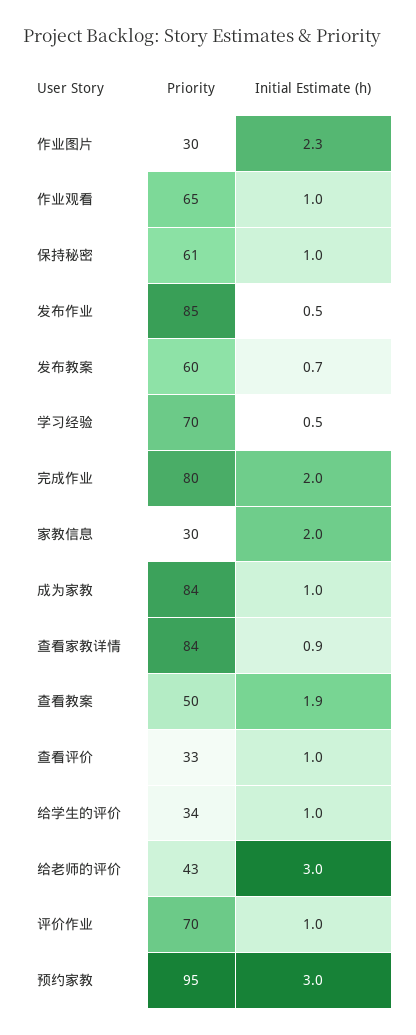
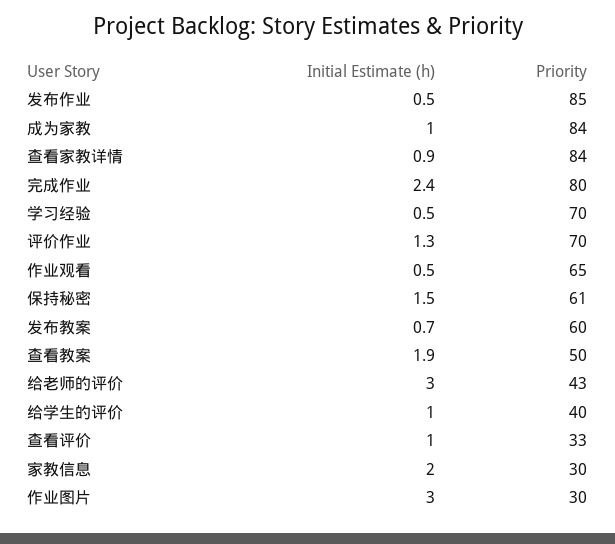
  {
    "Priority": {
      "作业图片": 30,
      "作业观看": 65,
      "保持秘密": 61,
      "发布作业": 85,
      "发布教案": 60,
      "学习经验": 70,
      "完成作业": 80,
      "家教信息": 30,
      "成为家教": 84,
      "查看家教详情": 84,
      "查看教案": 50,
      "查看评价": 33,
-     "给学生的评价": 34,
+     "给学生的评价": 40,
      "给老师的评价": 43,
-     "评价作业": 70,
+     "评价作业": 70
-     "预约家教": 95
    },
    "Initial Estimate (h)": {
-     "作业图片": 2.3,
+     "作业图片": 3,
-     "作业观看": 1,
+     "作业观看": 0.5,
-     "保持秘密": 1,
+     "保持秘密": 1.5,
      "发布作业": 0.5,
      "发布教案": 0.7,
      "学习经验": 0.5,
-     "完成作业": 2,
+     "完成作业": 2.4,
      "家教信息": 2,
      "成为家教": 1,
      "查看家教详情": 0.9,
      "查看教案": 1.9,
      "查看评价": 1,
      "给学生的评价": 1,
      "给老师的评价": 3,
-     "评价作业": 1,
+     "评价作业": 1.3
-     "预约家教": 3
    }
  }

